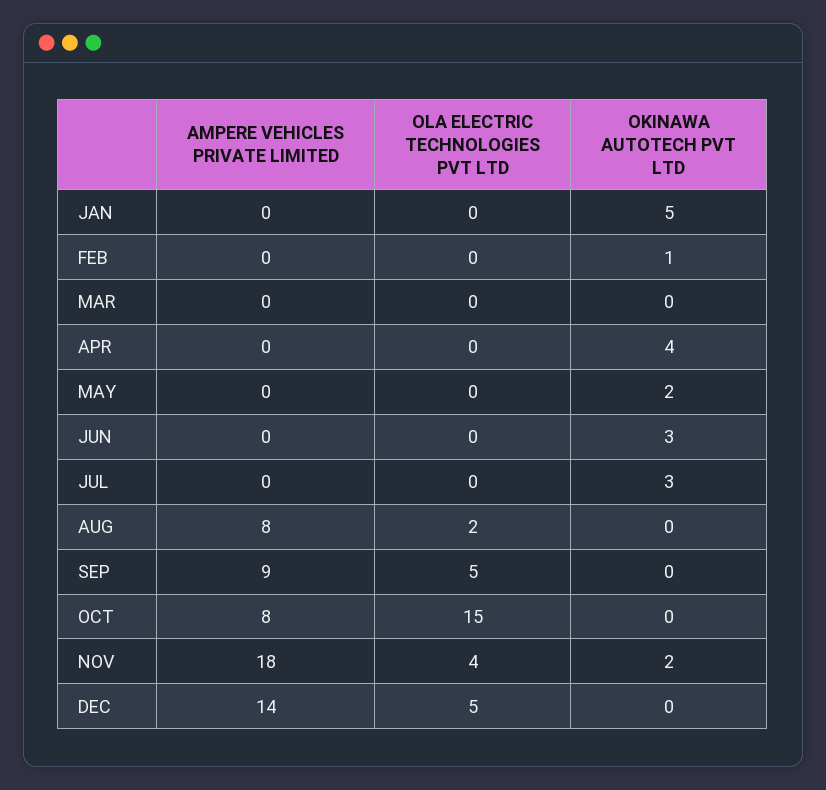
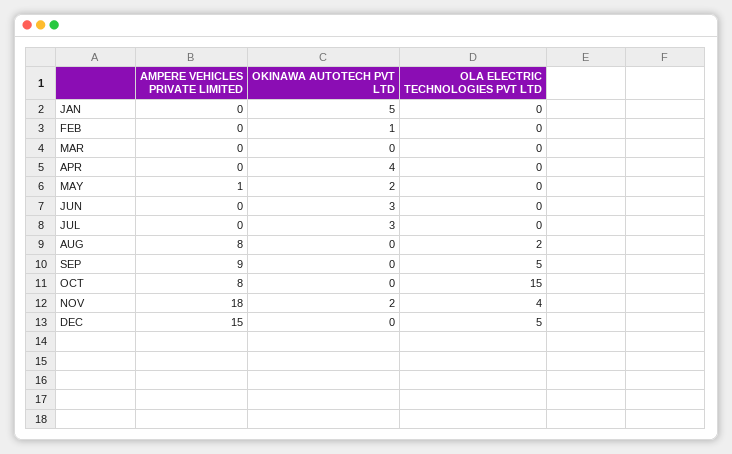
  {
    "AMPERE VEHICLES PRIVATE LIMITED": {
      "JAN": 0,
      "FEB": 0,
      "MAR": 0,
      "APR": 0,
-     "MAY": 0,
+     "MAY": 1,
      "JUN": 0,
      "JUL": 0,
      "AUG": 8,
      "SEP": 9,
      "OCT": 8,
      "NOV": 18,
-     "DEC": 14
+     "DEC": 15
    },
    "OLA ELECTRIC TECHNOLOGIES PVT LTD": {
      "JAN": 0,
      "FEB": 0,
      "MAR": 0,
      "APR": 0,
      "MAY": 0,
      "JUN": 0,
      "JUL": 0,
      "AUG": 2,
      "SEP": 5,
      "OCT": 15,
      "NOV": 4,
      "DEC": 5
    },
    "OKINAWA AUTOTECH PVT LTD": {
      "JAN": 5,
      "FEB": 1,
      "MAR": 0,
      "APR": 4,
      "MAY": 2,
      "JUN": 3,
      "JUL": 3,
      "AUG": 0,
      "SEP": 0,
      "OCT": 0,
      "NOV": 2,
      "DEC": 0
    }
  }

